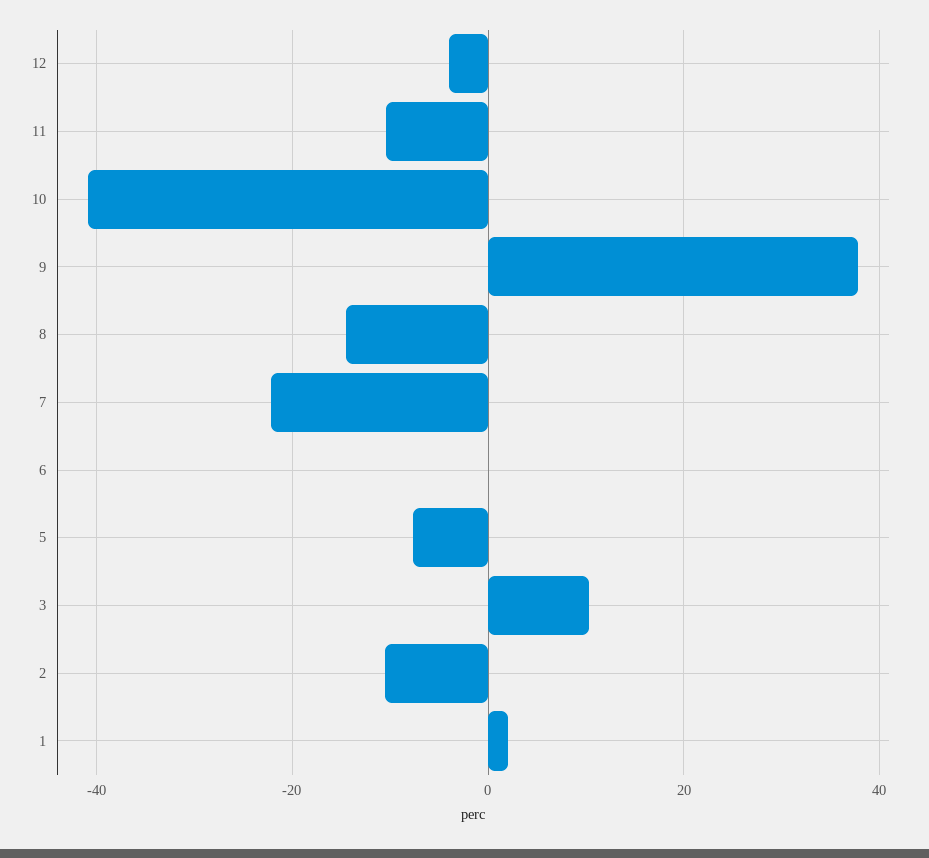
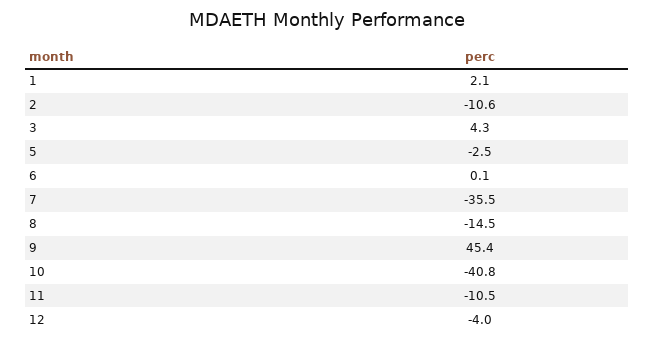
  {
    "12": -4,
    "11": -10.5,
    "10": -40.8,
-   "9": 38,
+   "9": 45.4,
    "8": -14.5,
-   "7": -22,
+   "7": -35.5,
    "6": 0.1,
-   "5": -8,
+   "5": -2.5,
-   "3": 10,
+   "3": 4.3,
    "2": -10.6,
    "1": 2.1
  }

